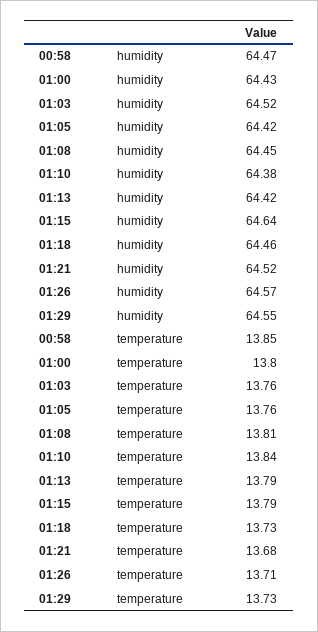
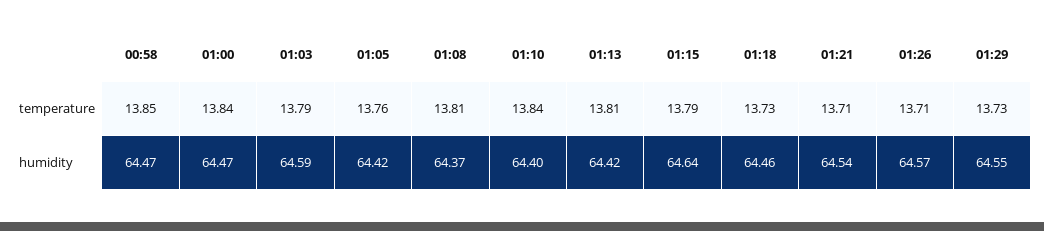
  {
    "00:58": {
      "humidity": 64.47,
      "temperature": 13.85
    },
    "01:00": {
-     "humidity": 64.43,
+     "humidity": 64.47,
-     "temperature": 13.8
+     "temperature": 13.84
    },
    "01:03": {
-     "humidity": 64.52,
+     "humidity": 64.59,
-     "temperature": 13.76
+     "temperature": 13.79
    },
    "01:05": {
      "humidity": 64.42,
      "temperature": 13.76
    },
    "01:08": {
-     "humidity": 64.45,
+     "humidity": 64.37,
      "temperature": 13.81
    },
    "01:10": {
-     "humidity": 64.38,
+     "humidity": 64.4,
      "temperature": 13.84
    },
    "01:13": {
      "humidity": 64.42,
-     "temperature": 13.79
+     "temperature": 13.81
    },
    "01:15": {
      "humidity": 64.64,
      "temperature": 13.79
    },
    "01:18": {
      "humidity": 64.46,
      "temperature": 13.73
    },
    "01:21": {
-     "humidity": 64.52,
+     "humidity": 64.54,
-     "temperature": 13.68
+     "temperature": 13.71
    },
    "01:26": {
      "humidity": 64.57,
      "temperature": 13.71
    },
    "01:29": {
      "humidity": 64.55,
      "temperature": 13.73
    }
  }

